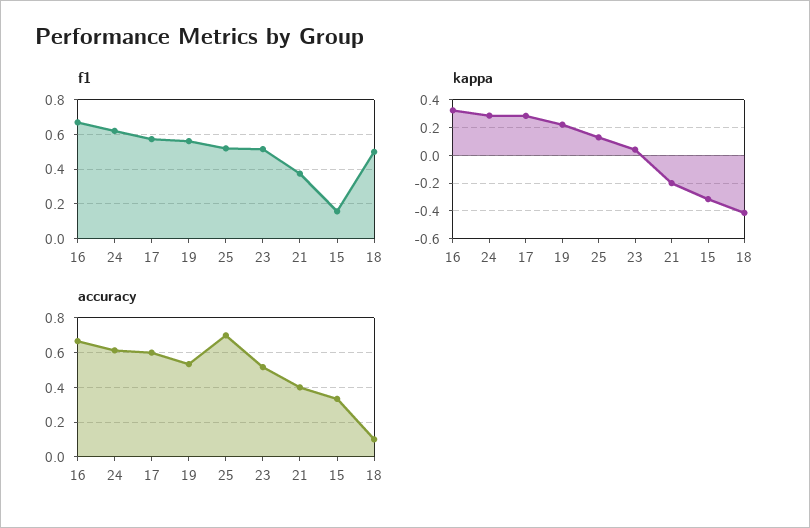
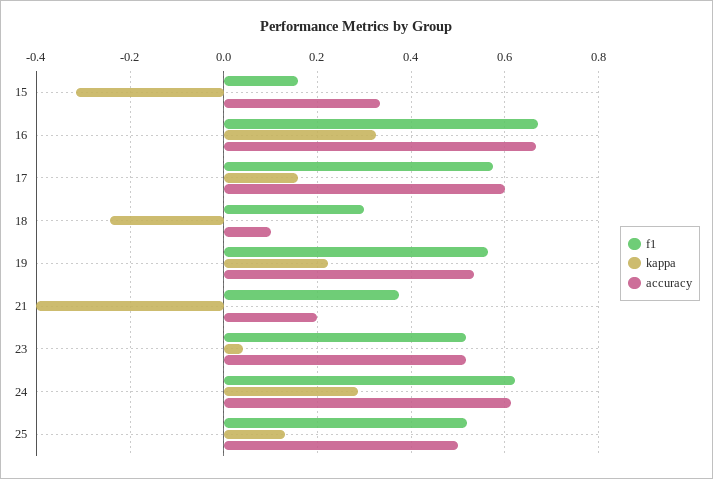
  {
    "f1": {
      "16": 0.66,
      "24": 0.62,
      "17": 0.58,
      "19": 0.56,
      "25": 0.52,
      "23": 0.52,
      "21": 0.38,
      "15": 0.16,
-     "18": 0.5
+     "18": 0.3
    },
    "kappa": {
      "16": 0.32,
      "24": 0.28,
-     "17": 0.3,
+     "17": 0.16,
      "19": 0.22,
      "25": 0.14,
      "23": 0.04,
-     "21": -0.2,
+     "21": -0.4,
      "15": -0.32,
-     "18": -0.4
+     "18": -0.24
    },
    "accuracy": {
      "16": 0.66,
      "24": 0.62,
      "17": 0.6,
      "19": 0.54,
-     "25": 0.7,
+     "25": 0.5,
      "23": 0.52,
-     "21": 0.4,
+     "21": 0.2,
      "15": 0.34,
      "18": 0.1
    }
  }

